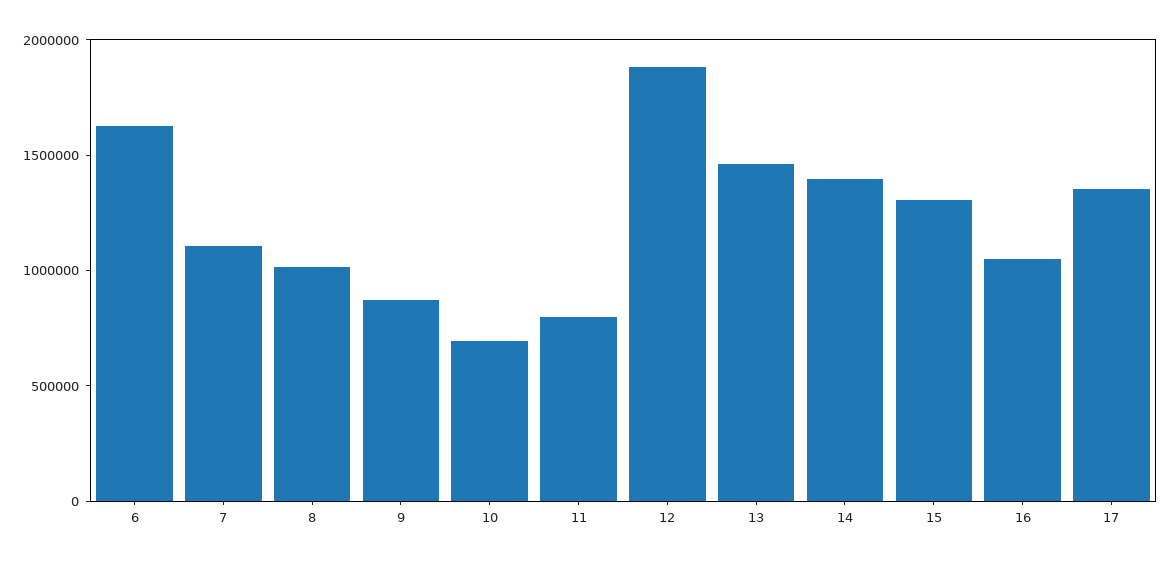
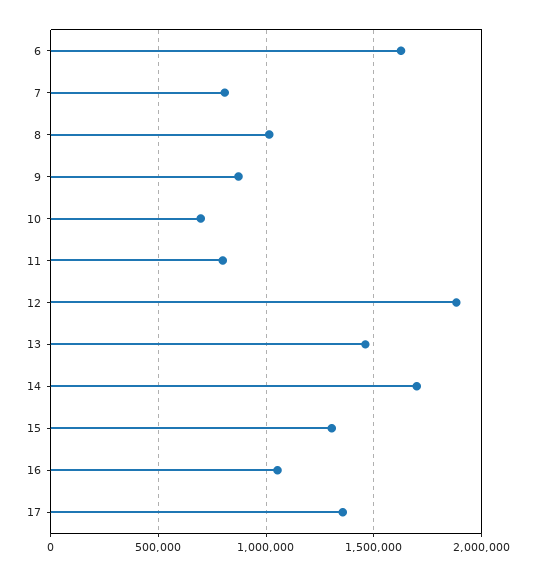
  {
    "6": 1650000,
-   "7": 1100000,
+   "7": 800000,
    "8": 1000000,
    "9": 850000,
    "10": 700000,
    "11": 800000,
    "12": 1900000,
    "13": 1450000,
-   "14": 1400000,
+   "14": 1700000,
    "15": 1300000,
    "16": 1050000,
    "17": 1350000
  }

